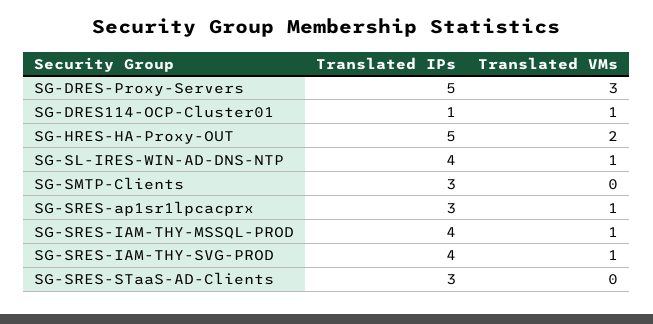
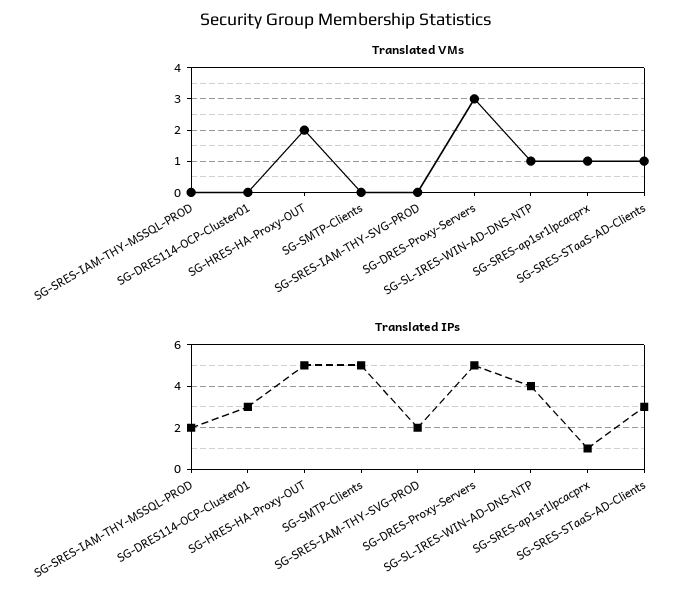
  {
    "Translated IPs": {
      "SG-DRES-Proxy-Servers": 5,
-     "SG-DRES114-OCP-Cluster01": 1,
+     "SG-DRES114-OCP-Cluster01": 3,
      "SG-HRES-HA-Proxy-OUT": 5,
      "SG-SL-IRES-WIN-AD-DNS-NTP": 4,
-     "SG-SMTP-Clients": 3,
+     "SG-SMTP-Clients": 5,
-     "SG-SRES-ap1sr1lpcacprx": 3,
+     "SG-SRES-ap1sr1lpcacprx": 1,
-     "SG-SRES-IAM-THY-MSSQL-PROD": 4,
+     "SG-SRES-IAM-THY-MSSQL-PROD": 2,
-     "SG-SRES-IAM-THY-SVG-PROD": 4,
+     "SG-SRES-IAM-THY-SVG-PROD": 2,
      "SG-SRES-STaaS-AD-Clients": 3
    },
    "Translated VMs": {
      "SG-DRES-Proxy-Servers": 3,
-     "SG-DRES114-OCP-Cluster01": 1,
+     "SG-DRES114-OCP-Cluster01": 0,
      "SG-HRES-HA-Proxy-OUT": 2,
      "SG-SL-IRES-WIN-AD-DNS-NTP": 1,
      "SG-SMTP-Clients": 0,
      "SG-SRES-ap1sr1lpcacprx": 1,
-     "SG-SRES-IAM-THY-MSSQL-PROD": 1,
+     "SG-SRES-IAM-THY-MSSQL-PROD": 0,
-     "SG-SRES-IAM-THY-SVG-PROD": 1,
+     "SG-SRES-IAM-THY-SVG-PROD": 0,
-     "SG-SRES-STaaS-AD-Clients": 0
+     "SG-SRES-STaaS-AD-Clients": 1
    }
  }

